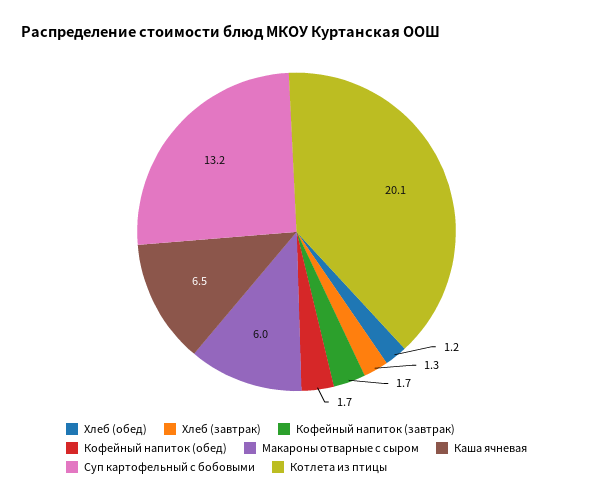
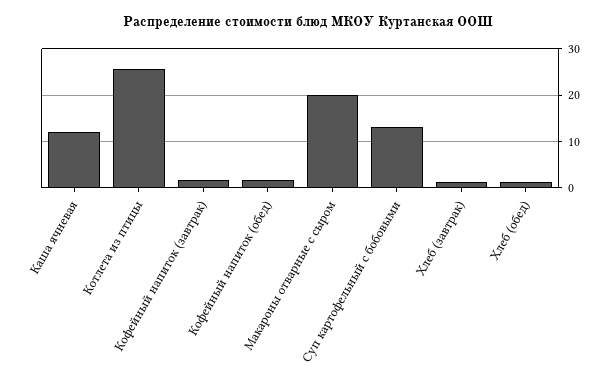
  {
    "Хлеб (обед)": 1.2,
    "Хлеб (завтрак)": 1.3,
    "Кофейный напиток (завтрак)": 1.7,
    "Кофейный напиток (обед)": 1.7,
-   "Макароны отварные с сыром": 6,
+   "Макароны отварные с сыром": 20,
-   "Каша ячневая": 6.5,
+   "Каша ячневая": 12,
    "Суп картофельный с бобовыми": 13.2,
-   "Котлета из птицы": 20.1
+   "Котлета из птицы": 26
  }

